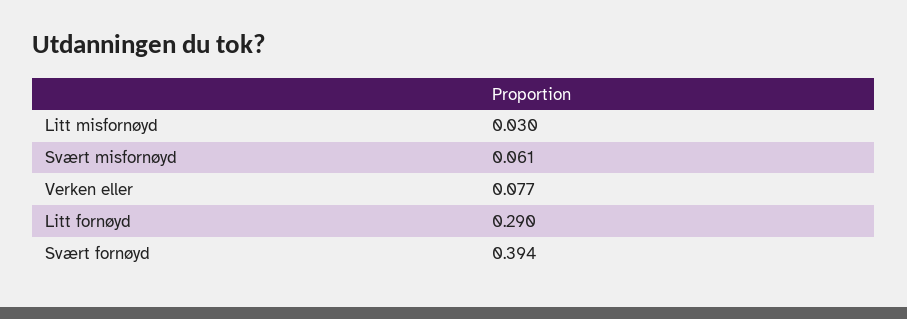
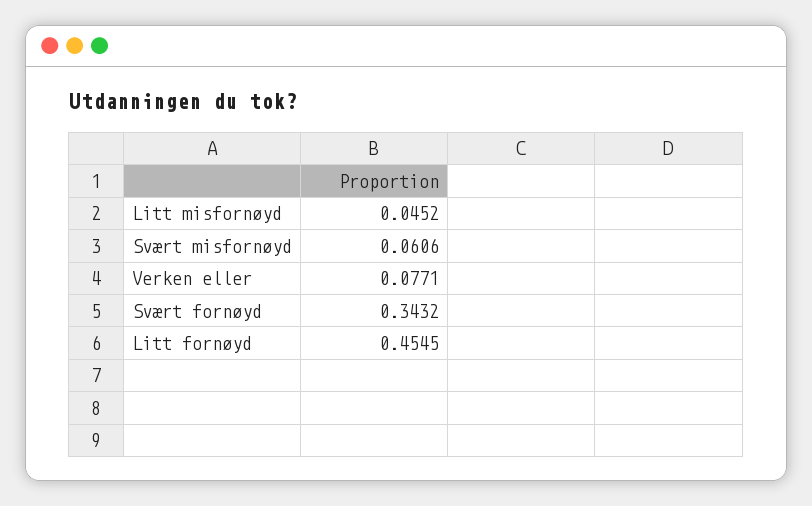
  {
-   "Litt misfornøyd": 0.03,
+   "Litt misfornøyd": 0.0452,
    "Svært misfornøyd": 0.0606,
    "Verken eller": 0.0771,
-   "Litt fornøyd": 0.29,
+   "Litt fornøyd": 0.4545,
-   "Svært fornøyd": 0.394
+   "Svært fornøyd": 0.3432
  }

